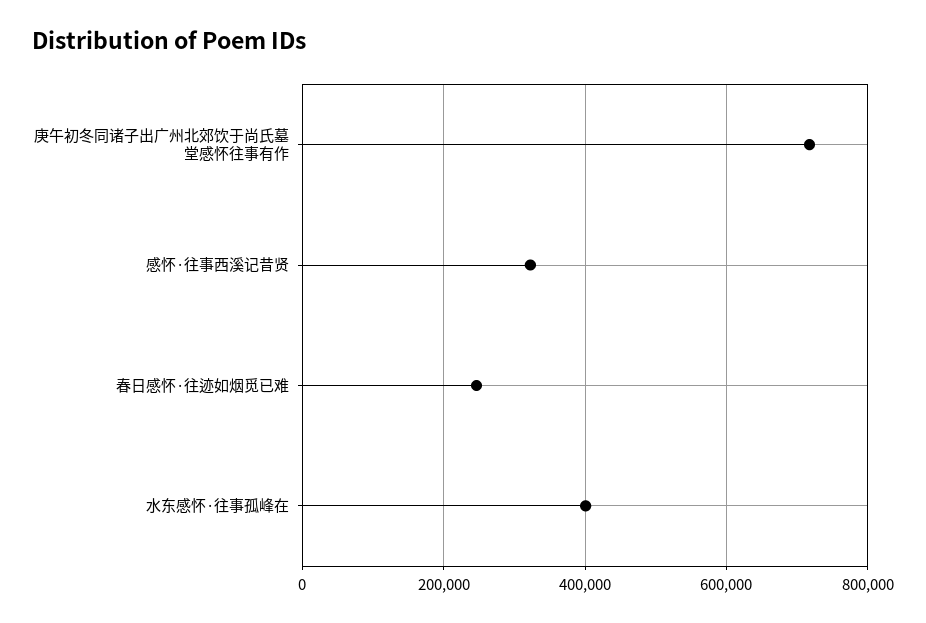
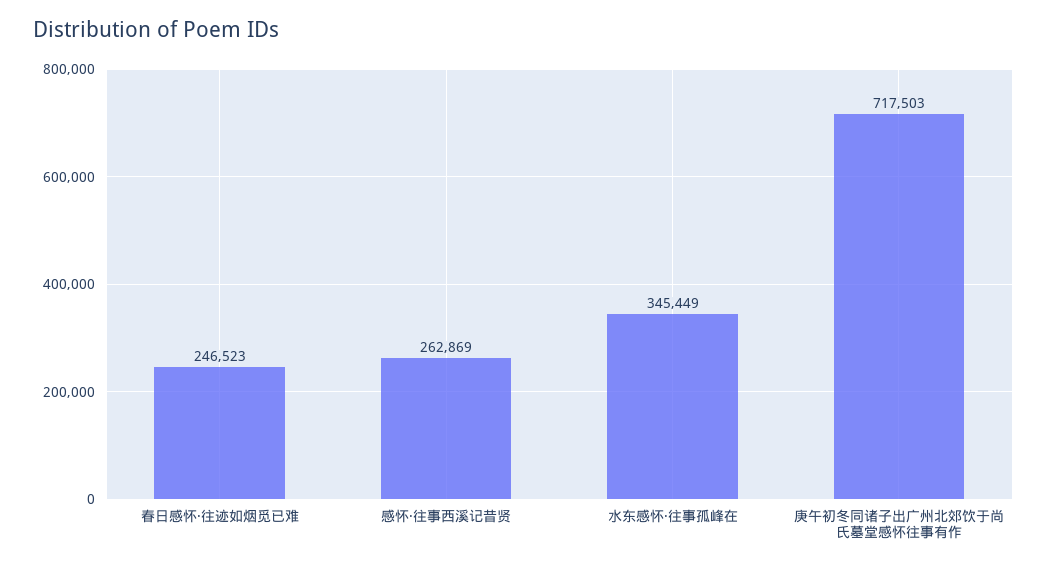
  {
    "庚午初冬同诸子出广州北郊饮于尚氏墓堂感怀往事有作": 717503,
-   "感怀·往事西溪记昔贤": 320000,
+   "感怀·往事西溪记昔贤": 262869,
    "春日感怀·往迹如烟觅已难": 246523,
-   "水东感怀·往事孤峰在": 400000
+   "水东感怀·往事孤峰在": 345449
  }

